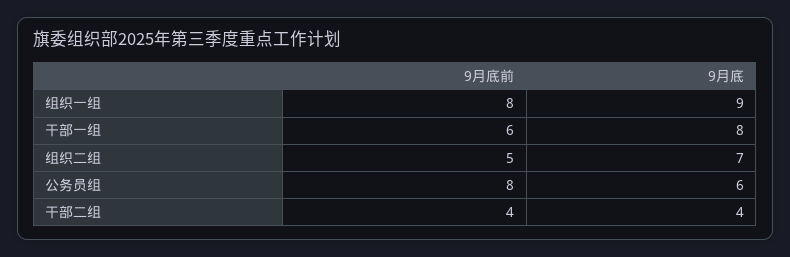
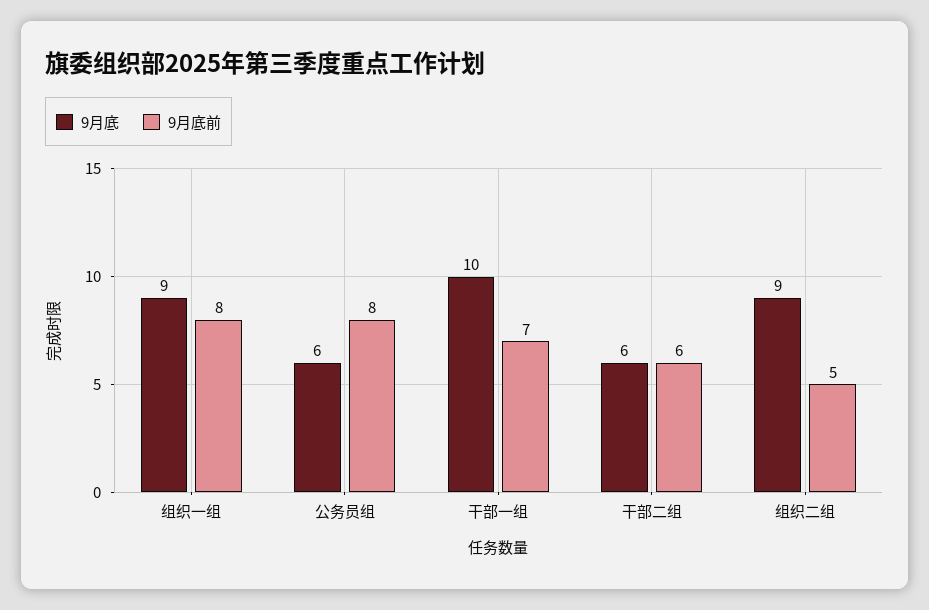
  {
    "9月底前": {
      "组织一组": 8,
-     "干部一组": 6,
+     "干部一组": 7,
      "组织二组": 5,
      "公务员组": 8,
-     "干部二组": 4
+     "干部二组": 6
    },
    "9月底": {
      "组织一组": 9,
-     "干部一组": 8,
+     "干部一组": 10,
-     "组织二组": 7,
+     "组织二组": 9,
      "公务员组": 6,
-     "干部二组": 4
+     "干部二组": 6
    }
  }

